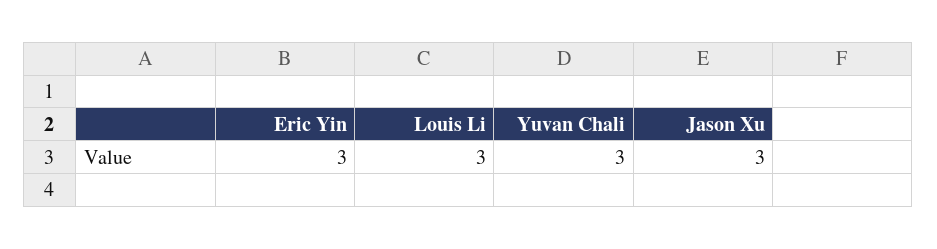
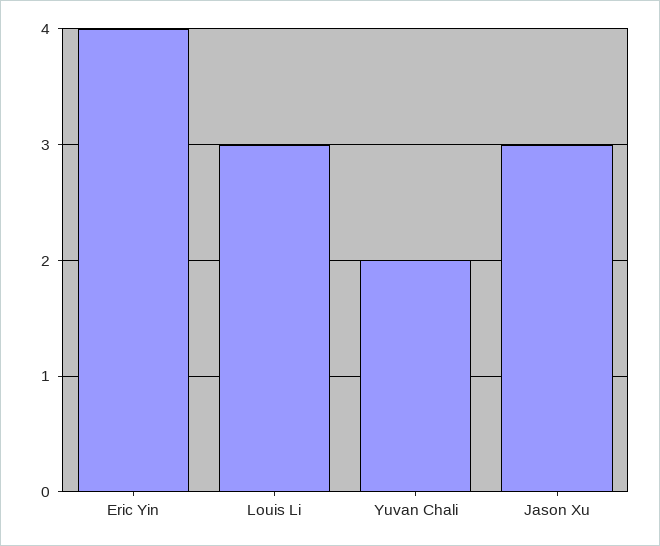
  {
-   "Eric Yin": 3,
+   "Eric Yin": 4,
    "Louis Li": 3,
-   "Yuvan Chali": 3,
+   "Yuvan Chali": 2,
    "Jason Xu": 3
  }

